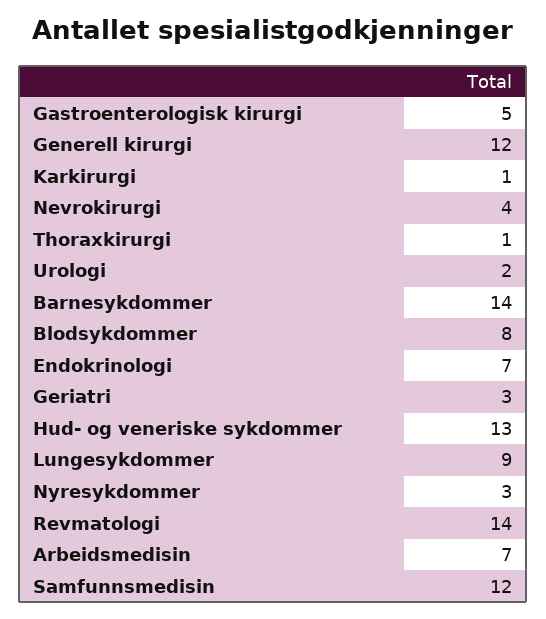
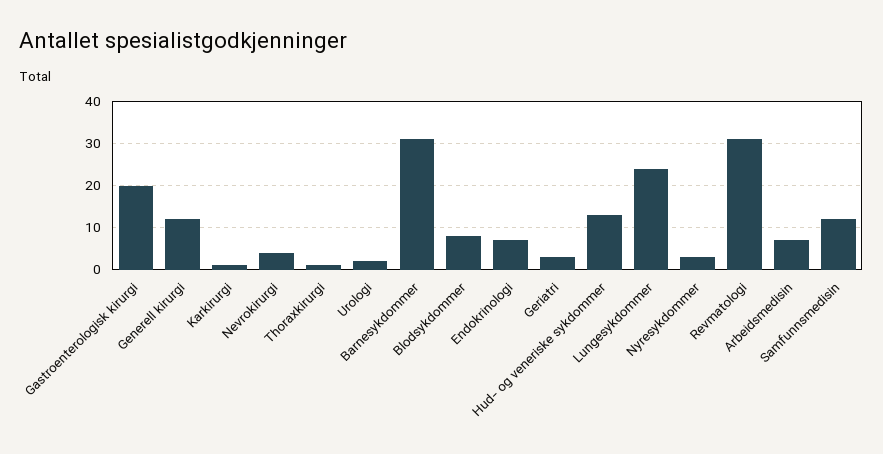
  {
-   "Gastroenterologisk kirurgi": 5,
+   "Gastroenterologisk kirurgi": 20,
    "Generell kirurgi": 12,
    "Karkirurgi": 1,
    "Nevrokirurgi": 4,
    "Thoraxkirurgi": 1,
    "Urologi": 2,
-   "Barnesykdommer": 14,
+   "Barnesykdommer": 30,
    "Blodsykdommer": 8,
    "Endokrinologi": 7,
    "Geriatri": 3,
    "Hud- og veneriske sykdommer": 13,
-   "Lungesykdommer": 9,
+   "Lungesykdommer": 25,
    "Nyresykdommer": 3,
-   "Revmatologi": 14,
+   "Revmatologi": 30,
    "Arbeidsmedisin": 7,
    "Samfunnsmedisin": 12
  }

